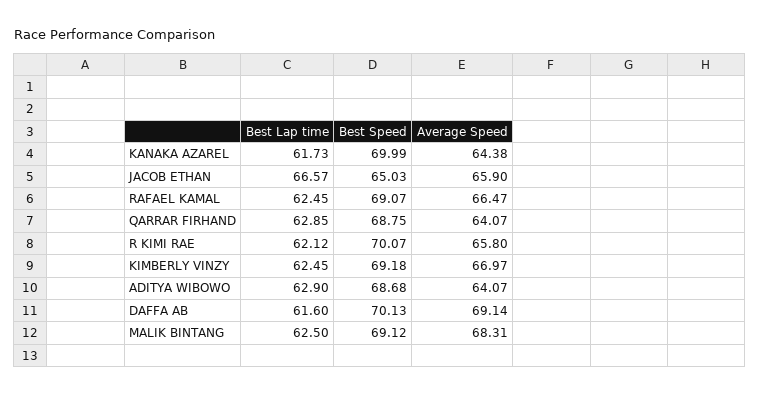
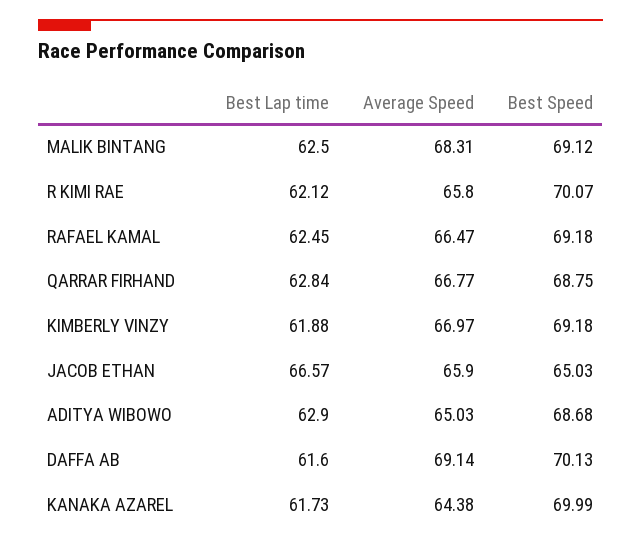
  {
    "Best Lap time": {
      "KANAKA AZAREL": 61.73,
      "JACOB ETHAN": 66.57,
      "RAFAEL KAMAL": 62.45,
-     "QARRAR FIRHAND": 62.85,
+     "QARRAR FIRHAND": 62.84,
      "R KIMI RAE": 62.12,
-     "KIMBERLY VINZY": 62.45,
+     "KIMBERLY VINZY": 61.88,
      "ADITYA WIBOWO": 62.9,
      "DAFFA AB": 61.6,
      "MALIK BINTANG": 62.5
    },
    "Best Speed": {
      "KANAKA AZAREL": 69.99,
      "JACOB ETHAN": 65.03,
-     "RAFAEL KAMAL": 69.07,
+     "RAFAEL KAMAL": 69.18,
      "QARRAR FIRHAND": 68.75,
      "R KIMI RAE": 70.07,
      "KIMBERLY VINZY": 69.18,
      "ADITYA WIBOWO": 68.68,
      "DAFFA AB": 70.13,
      "MALIK BINTANG": 69.12
    },
    "Average Speed": {
      "KANAKA AZAREL": 64.38,
      "JACOB ETHAN": 65.9,
      "RAFAEL KAMAL": 66.47,
-     "QARRAR FIRHAND": 64.07,
+     "QARRAR FIRHAND": 66.77,
      "R KIMI RAE": 65.8,
      "KIMBERLY VINZY": 66.97,
-     "ADITYA WIBOWO": 64.07,
+     "ADITYA WIBOWO": 65.03,
      "DAFFA AB": 69.14,
      "MALIK BINTANG": 68.31
    }
  }

